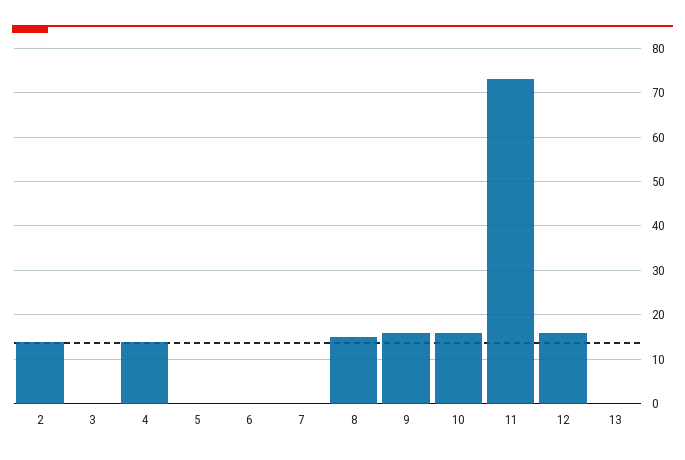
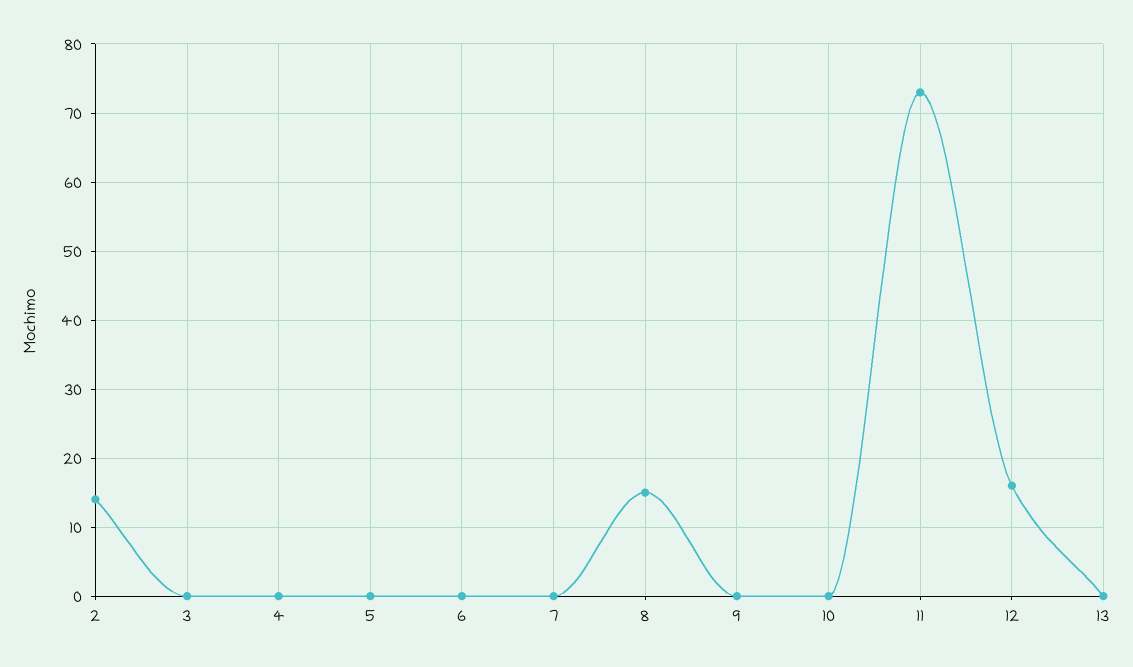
  {
    "2": 14,
    "3": 0,
-   "4": 15,
+   "4": 0,
    "5": 0,
    "6": 0,
    "7": 0,
    "8": 15,
-   "9": 15,
+   "9": 0,
-   "10": 15,
+   "10": 0,
    "11": 73,
    "12": 16,
    "13": 0
  }

